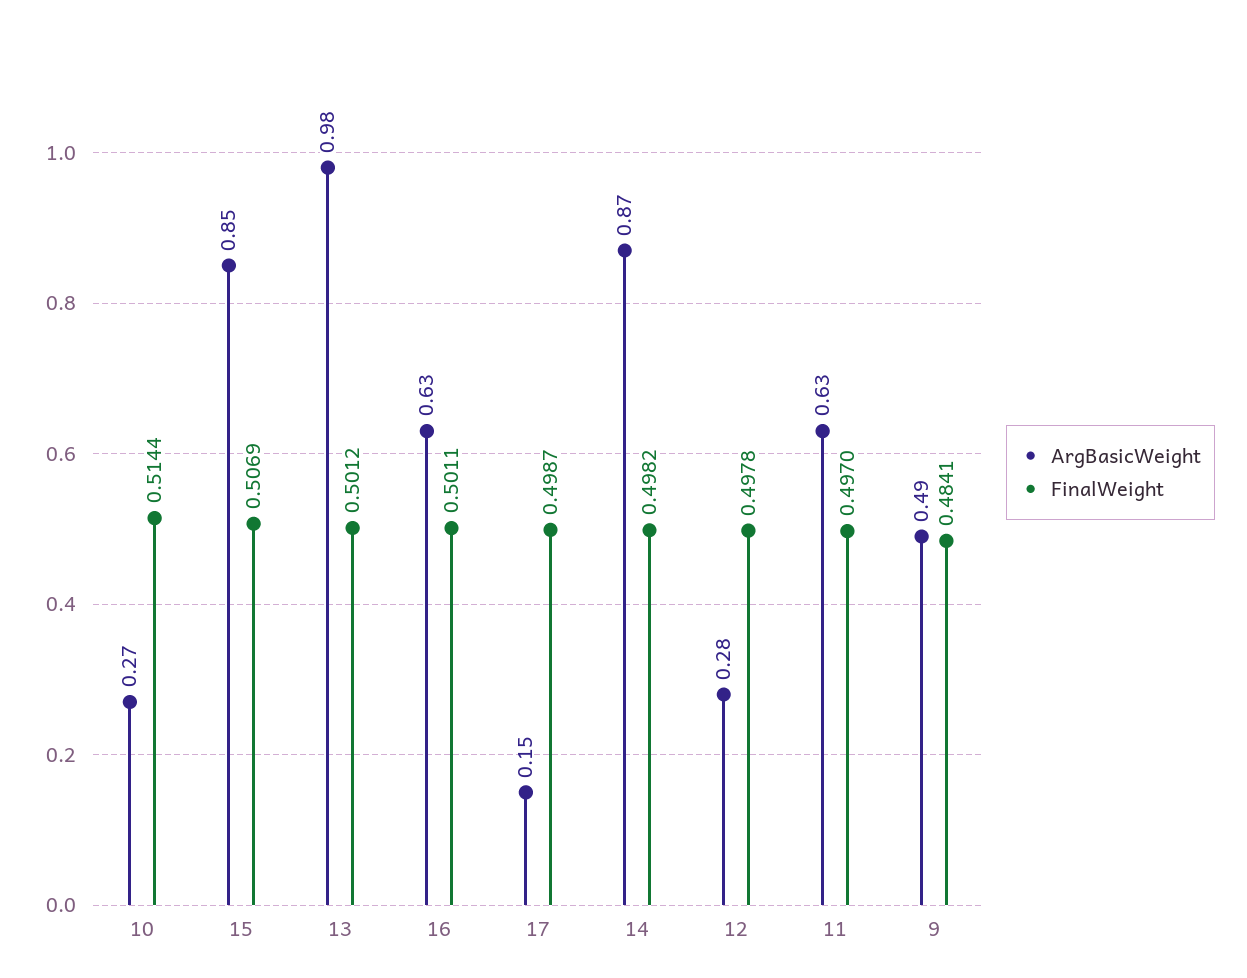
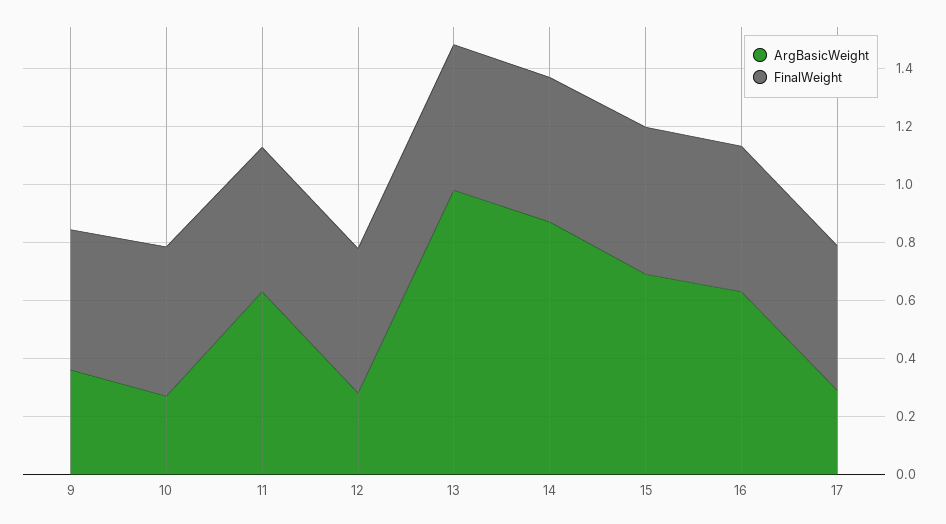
  {
    "ArgBasicWeight": {
      "10": 0.27,
-     "15": 0.85,
+     "15": 0.7,
      "13": 0.98,
      "16": 0.63,
-     "17": 0.15,
+     "17": 0.3,
      "14": 0.87,
      "12": 0.28,
      "11": 0.63,
-     "9": 0.49
+     "9": 0.35
    },
    "FinalWeight": {
      "10": 0.5144,
      "15": 0.5069,
      "13": 0.5012,
      "16": 0.5011,
      "17": 0.4987,
      "14": 0.4982,
      "12": 0.4978,
      "11": 0.497,
      "9": 0.4841
    }
  }

